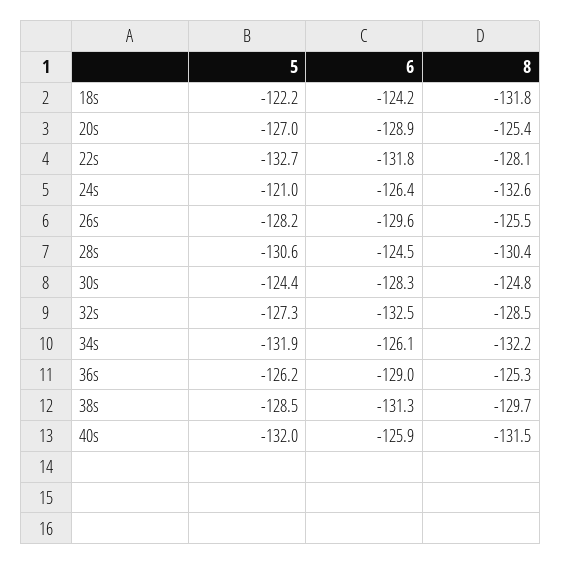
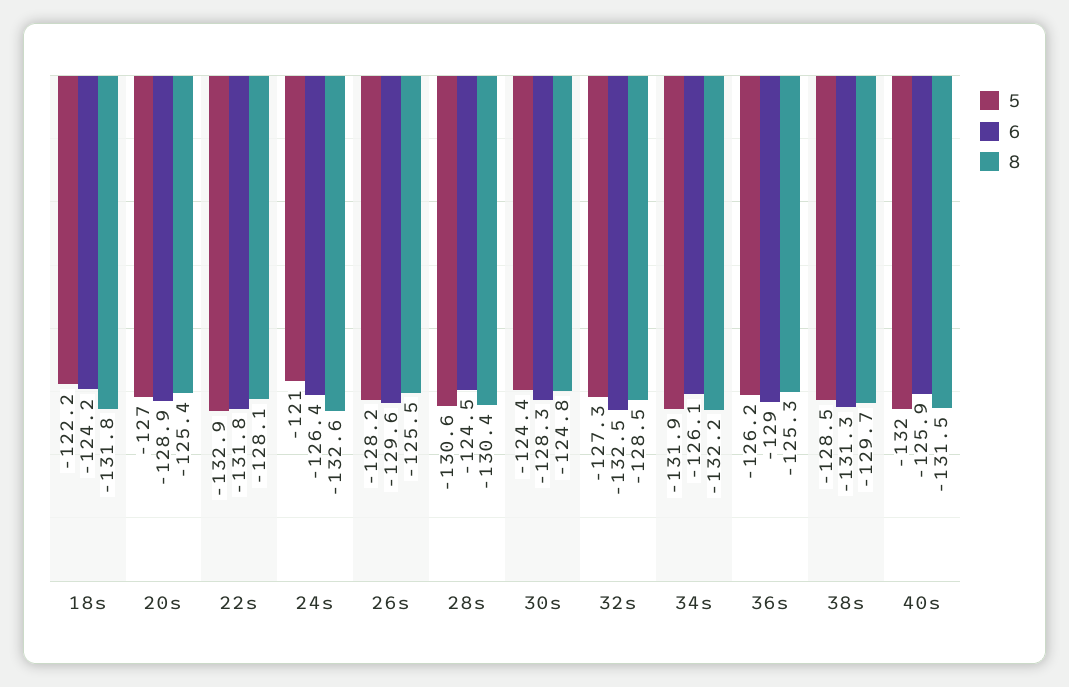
  {
    "5": {
      "18s": -122.2,
      "20s": -127,
-     "22s": -132.7,
+     "22s": -132.9,
      "24s": -121,
      "26s": -128.2,
      "28s": -130.6,
      "30s": -124.4,
      "32s": -127.3,
      "34s": -131.9,
      "36s": -126.2,
      "38s": -128.5,
      "40s": -132
    },
    "6": {
      "18s": -124.2,
      "20s": -128.9,
      "22s": -131.8,
      "24s": -126.4,
      "26s": -129.6,
      "28s": -124.5,
      "30s": -128.3,
      "32s": -132.5,
      "34s": -126.1,
      "36s": -129,
      "38s": -131.3,
      "40s": -125.9
    },
    "8": {
      "18s": -131.8,
      "20s": -125.4,
      "22s": -128.1,
      "24s": -132.6,
      "26s": -125.5,
      "28s": -130.4,
      "30s": -124.8,
      "32s": -128.5,
      "34s": -132.2,
      "36s": -125.3,
      "38s": -129.7,
      "40s": -131.5
    }
  }

